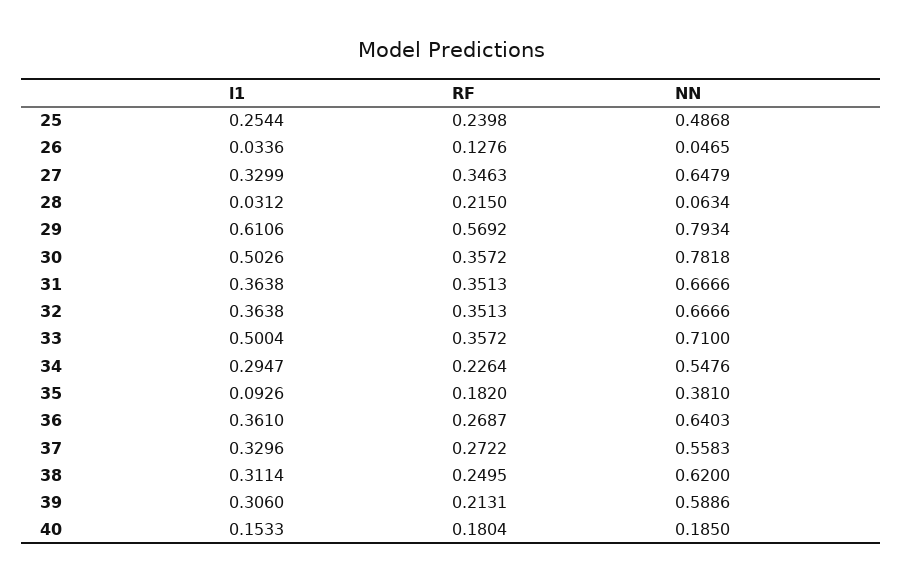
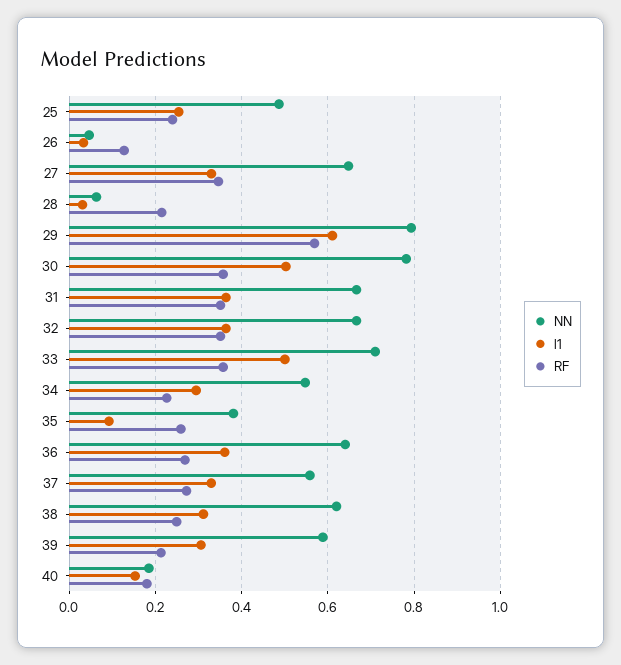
  {
    "l1": {
      "25": 0.2544,
      "26": 0.0336,
      "27": 0.3299,
      "28": 0.0312,
      "29": 0.6106,
      "30": 0.5026,
      "31": 0.3638,
      "32": 0.3638,
      "33": 0.5004,
      "34": 0.2947,
      "35": 0.0926,
      "36": 0.361,
      "37": 0.3296,
      "38": 0.3114,
      "39": 0.306,
      "40": 0.1533
    },
    "RF": {
      "25": 0.2398,
      "26": 0.1276,
      "27": 0.3463,
      "28": 0.215,
      "29": 0.5692,
      "30": 0.3572,
      "31": 0.3513,
      "32": 0.3513,
      "33": 0.3572,
      "34": 0.2264,
-     "35": 0.182,
+     "35": 0.26,
      "36": 0.2687,
      "37": 0.2722,
      "38": 0.2495,
      "39": 0.2131,
      "40": 0.1804
    },
    "NN": {
      "25": 0.4868,
      "26": 0.0465,
      "27": 0.6479,
      "28": 0.0634,
      "29": 0.7934,
      "30": 0.7818,
      "31": 0.6666,
      "32": 0.6666,
      "33": 0.71,
      "34": 0.5476,
      "35": 0.381,
      "36": 0.6403,
      "37": 0.5583,
      "38": 0.62,
      "39": 0.5886,
      "40": 0.185
    }
  }

